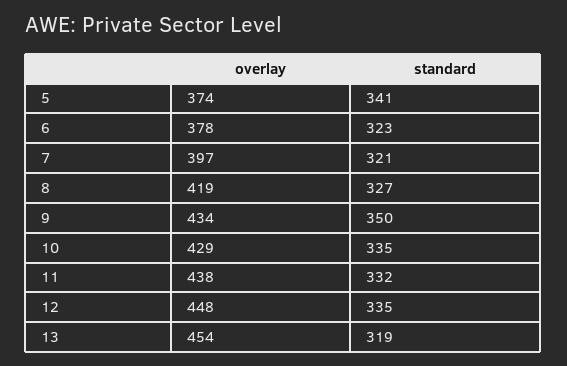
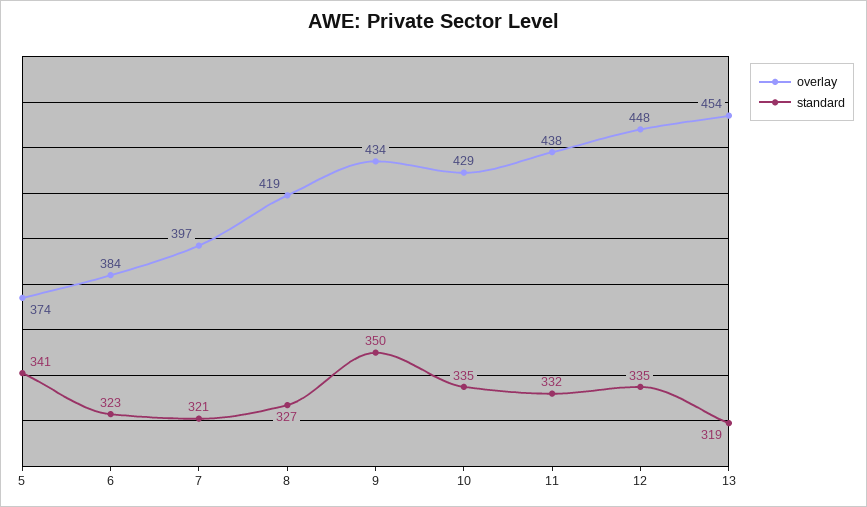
  {
    "overlay": {
      "5": 374,
-     "6": 378,
+     "6": 384,
      "7": 397,
      "8": 419,
      "9": 434,
      "10": 429,
      "11": 438,
      "12": 448,
      "13": 454
    },
    "standard": {
      "5": 341,
      "6": 323,
      "7": 321,
      "8": 327,
      "9": 350,
      "10": 335,
      "11": 332,
      "12": 335,
      "13": 319
    }
  }

